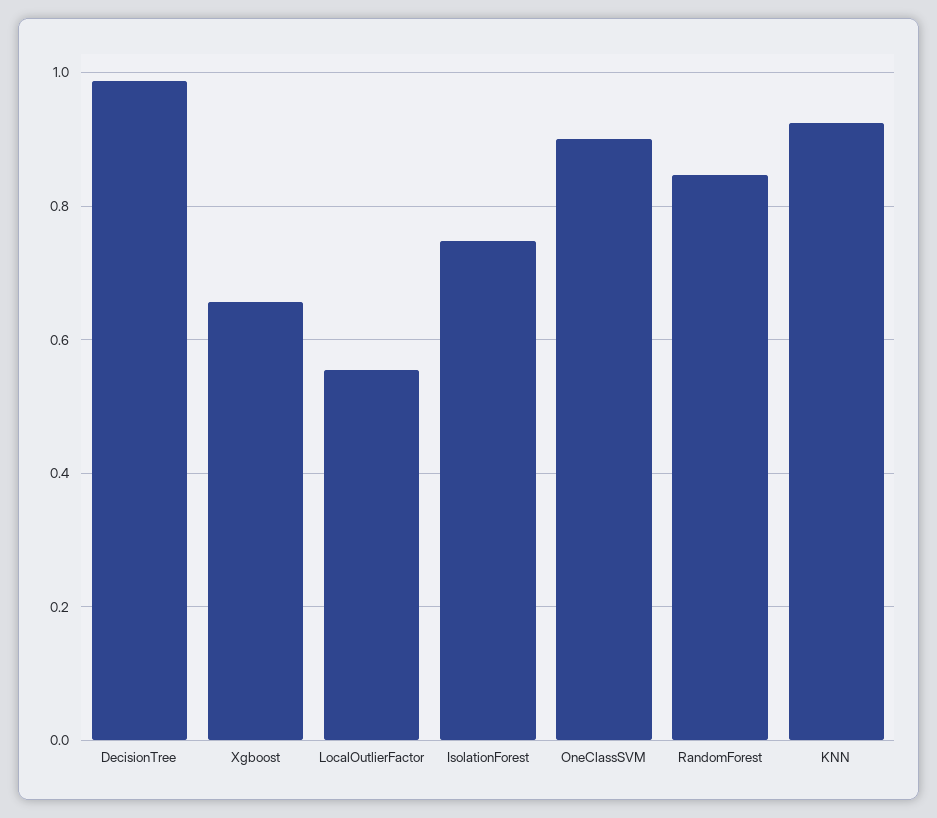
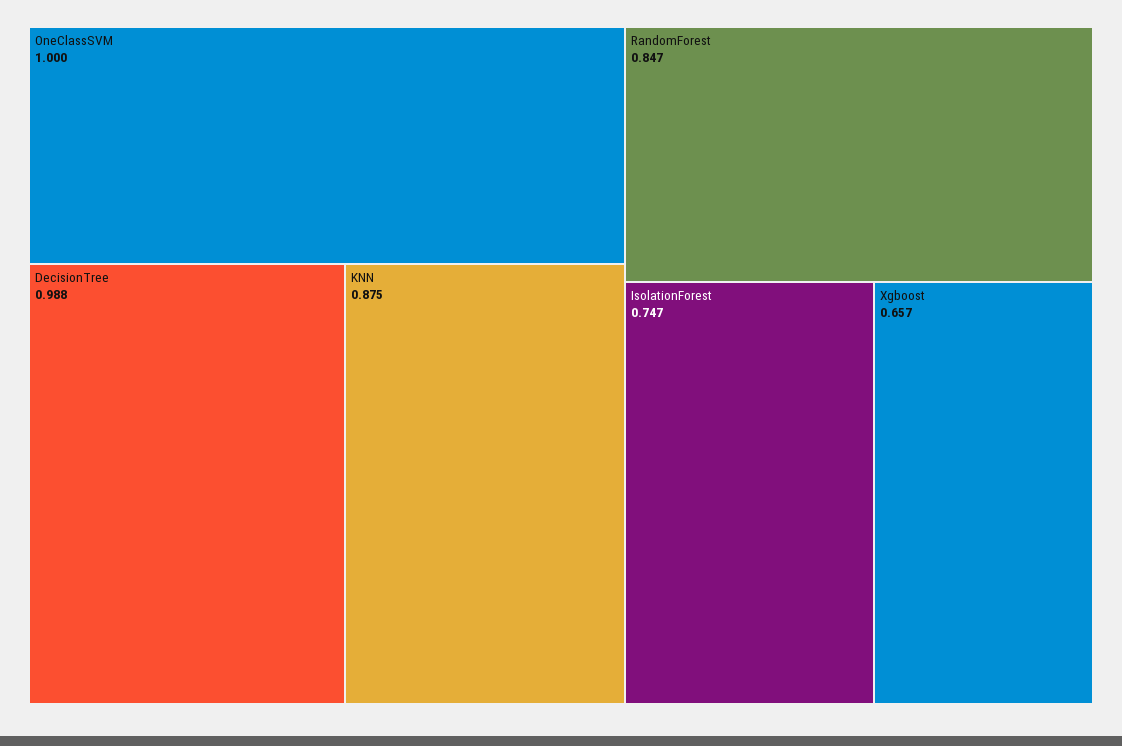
  {
    "DecisionTree": 0.988,
    "Xgboost": 0.657,
-   "LocalOutlierFactor": 0.56,
    "IsolationForest": 0.747,
-   "OneClassSVM": 0.9,
+   "OneClassSVM": 1,
    "RandomForest": 0.847,
-   "KNN": 0.92
+   "KNN": 0.875
  }

